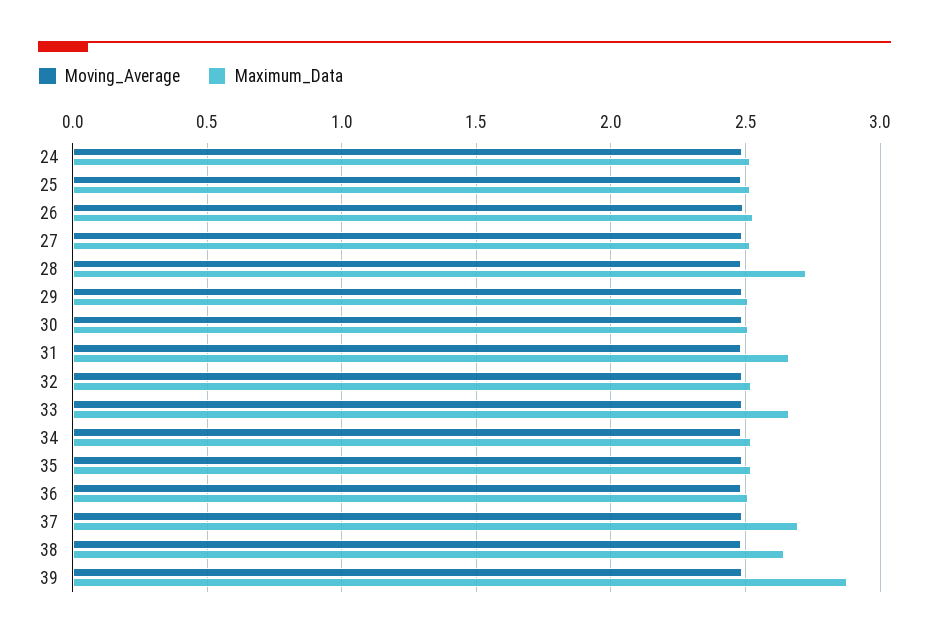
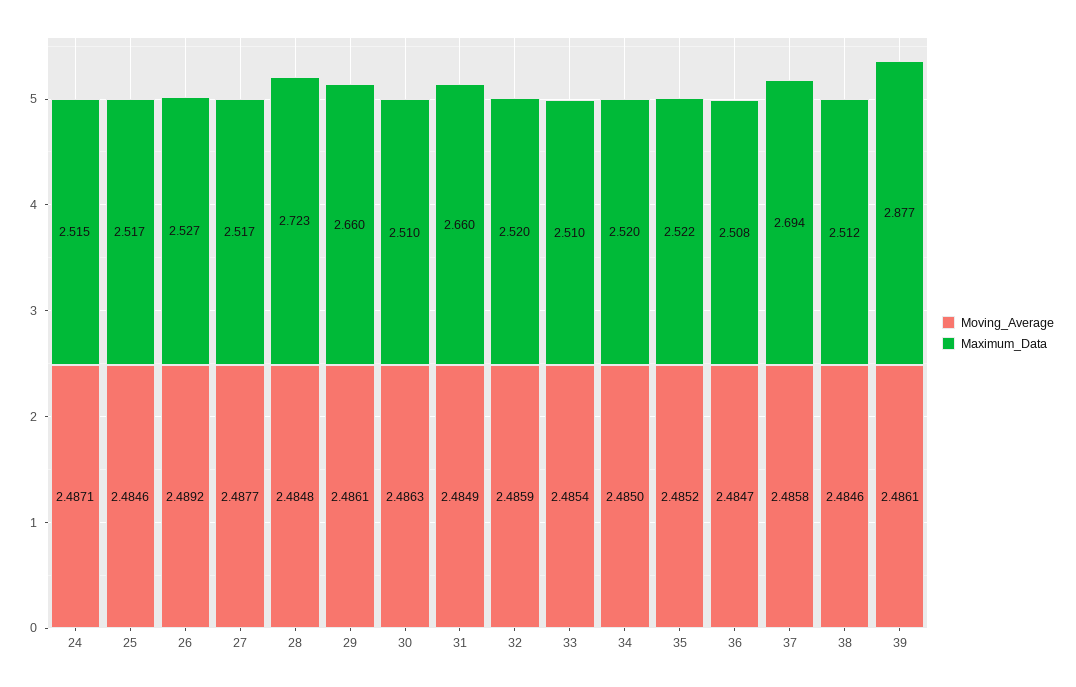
  {
    "Moving_Average": {
      "24": 2.4871,
      "25": 2.4846,
      "26": 2.4892,
      "27": 2.4877,
      "28": 2.4848,
      "29": 2.4861,
      "30": 2.4863,
      "31": 2.4849,
      "32": 2.4859,
      "33": 2.4854,
      "34": 2.485,
      "35": 2.4852,
      "36": 2.4847,
      "37": 2.4858,
      "38": 2.4846,
      "39": 2.4861
    },
    "Maximum_Data": {
      "24": 2.515,
      "25": 2.517,
      "26": 2.527,
      "27": 2.517,
      "28": 2.723,
-     "29": 2.5,
+     "29": 2.66,
      "30": 2.51,
      "31": 2.66,
      "32": 2.52,
-     "33": 2.65,
+     "33": 2.51,
      "34": 2.52,
      "35": 2.522,
      "36": 2.508,
      "37": 2.694,
-     "38": 2.65,
+     "38": 2.512,
      "39": 2.877
    }
  }

